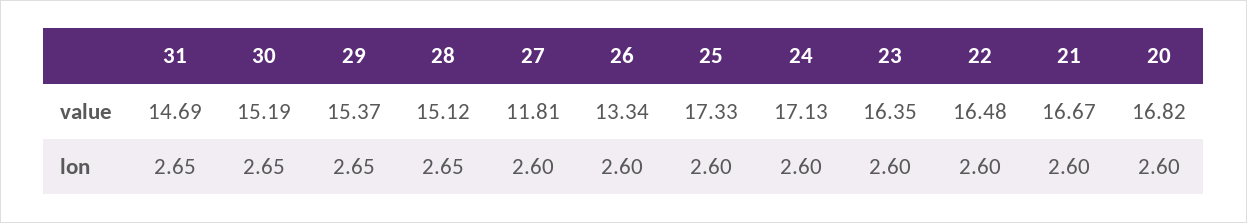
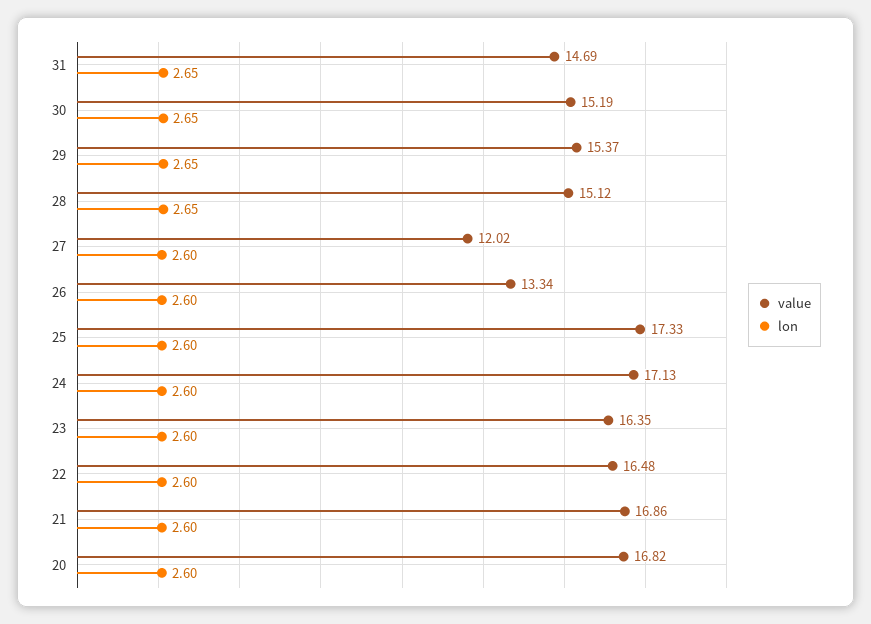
  {
    "value": {
      "31": 14.69,
      "30": 15.19,
      "29": 15.37,
      "28": 15.12,
-     "27": 11.81,
+     "27": 12.02,
      "26": 13.34,
      "25": 17.33,
      "24": 17.13,
      "23": 16.35,
      "22": 16.48,
-     "21": 16.67,
+     "21": 16.86,
      "20": 16.82
    },
    "lon": {
      "31": 2.65,
      "30": 2.65,
      "29": 2.65,
      "28": 2.65,
      "27": 2.6,
      "26": 2.6,
      "25": 2.6,
      "24": 2.6,
      "23": 2.6,
      "22": 2.6,
      "21": 2.6,
      "20": 2.6
    }
  }

